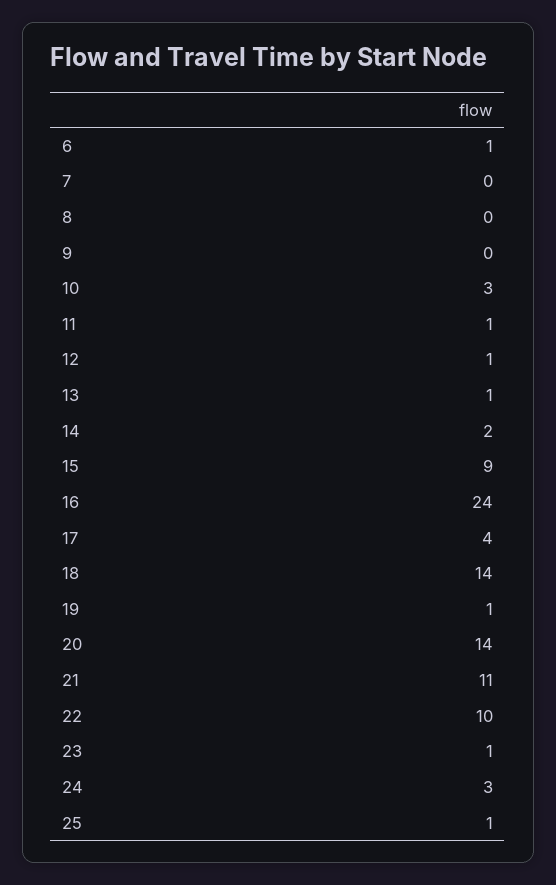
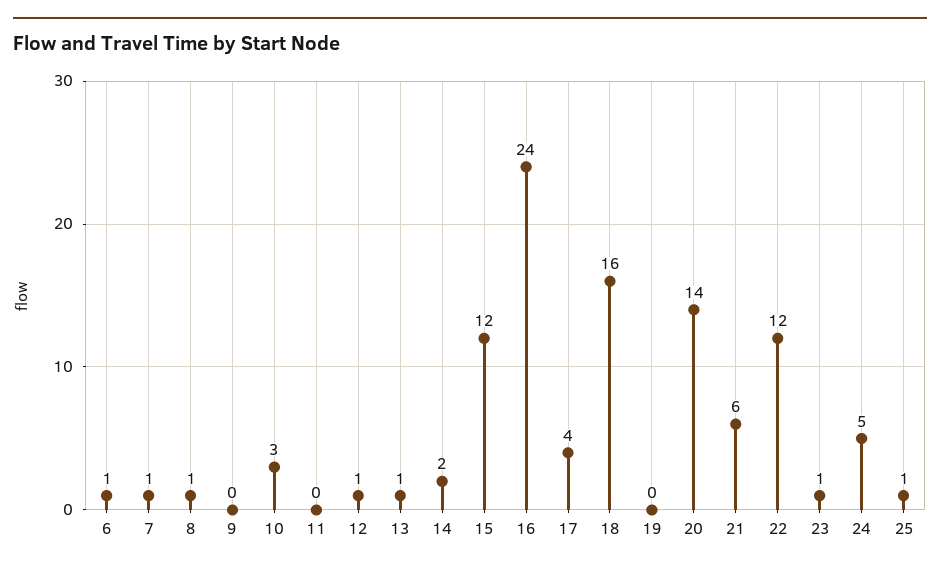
  {
    "6": 1,
-   "7": 0,
+   "7": 1,
-   "8": 0,
+   "8": 1,
    "9": 0,
    "10": 3,
-   "11": 1,
+   "11": 0,
    "12": 1,
    "13": 1,
    "14": 2,
-   "15": 9,
+   "15": 12,
    "16": 24,
    "17": 4,
-   "18": 14,
+   "18": 16,
-   "19": 1,
+   "19": 0,
    "20": 14,
-   "21": 11,
+   "21": 6,
-   "22": 10,
+   "22": 12,
    "23": 1,
-   "24": 3,
+   "24": 5,
    "25": 1
  }

